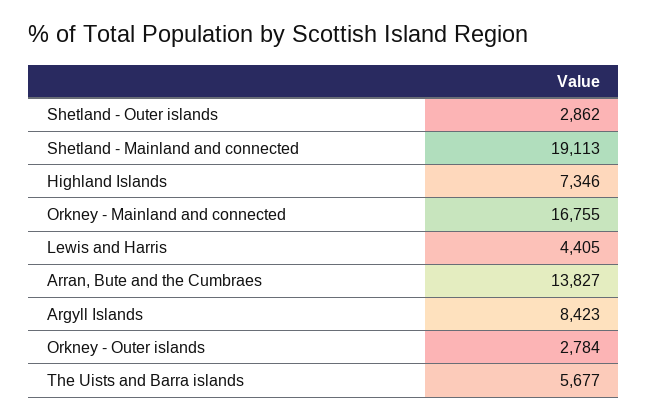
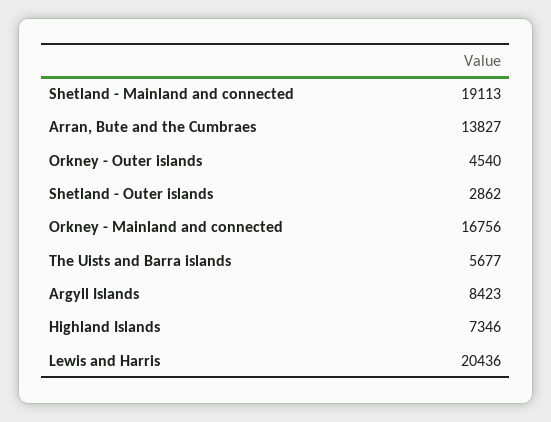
  {
    "Shetland - Outer islands": 2862,
    "Shetland - Mainland and connected": 19113,
    "Highland Islands": 7346,
-   "Orkney - Mainland and connected": 16755,
+   "Orkney - Mainland and connected": 16756,
-   "Lewis and Harris": 4405,
+   "Lewis and Harris": 20436,
    "Arran, Bute and the Cumbraes": 13827,
    "Argyll Islands": 8423,
-   "Orkney - Outer islands": 2784,
+   "Orkney - Outer islands": 4540,
    "The Uists and Barra islands": 5677
  }

